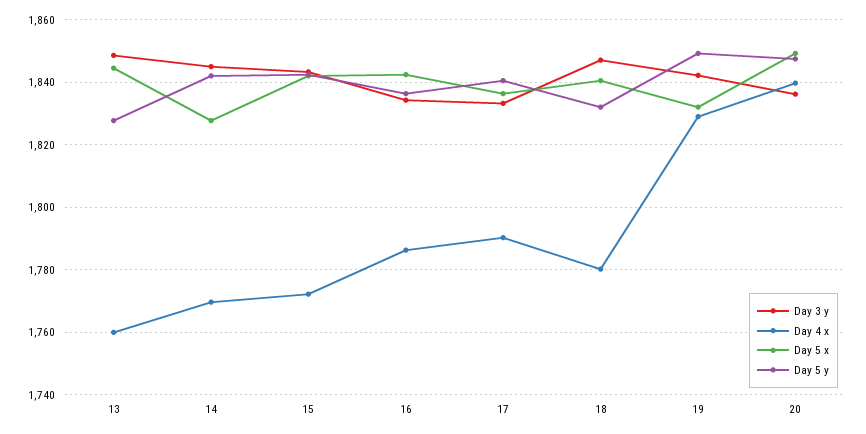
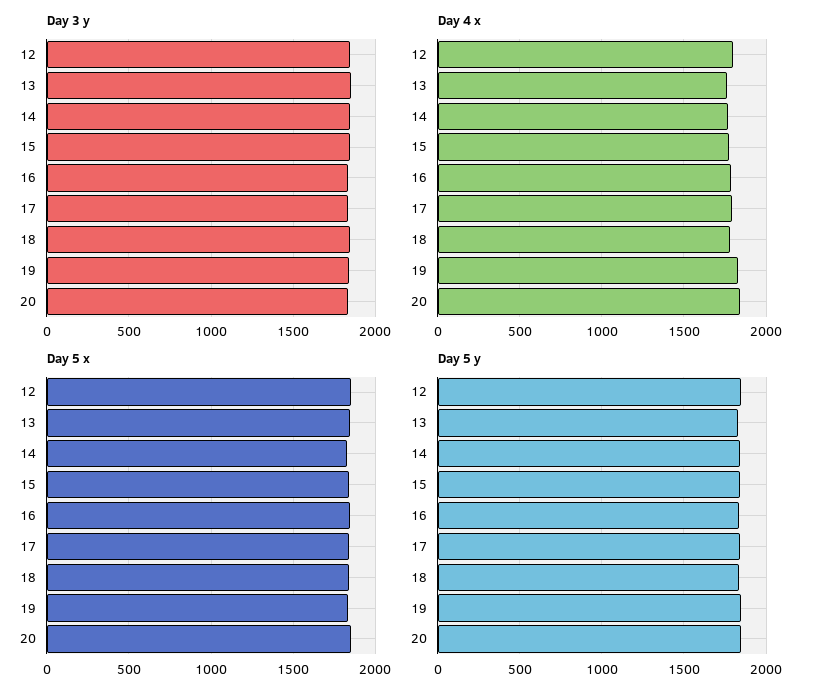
  {
    "Day 3 y": {
      "13": 1848,
      "14": 1844,
      "15": 1844,
      "16": 1834,
      "17": 1834,
      "18": 1848,
      "19": 1842,
-     "20": 1836
+     "20": 1836,
+     "12": 1850
    },
    "Day 4 x": {
      "13": 1760,
      "14": 1770,
      "15": 1772,
      "16": 1786,
      "17": 1790,
      "18": 1780,
      "19": 1830,
-     "20": 1840
+     "20": 1840,
+     "12": 1800
    },
    "Day 5 x": {
      "13": 1844,
      "14": 1828,
      "15": 1842,
      "16": 1842,
      "17": 1836,
      "18": 1840,
      "19": 1832,
-     "20": 1850
+     "20": 1850,
+     "12": 1850
    },
    "Day 5 y": {
      "13": 1828,
      "14": 1842,
      "15": 1842,
      "16": 1836,
      "17": 1840,
      "18": 1832,
      "19": 1850,
-     "20": 1848
+     "20": 1848,
+     "12": 1850
    }
  }

